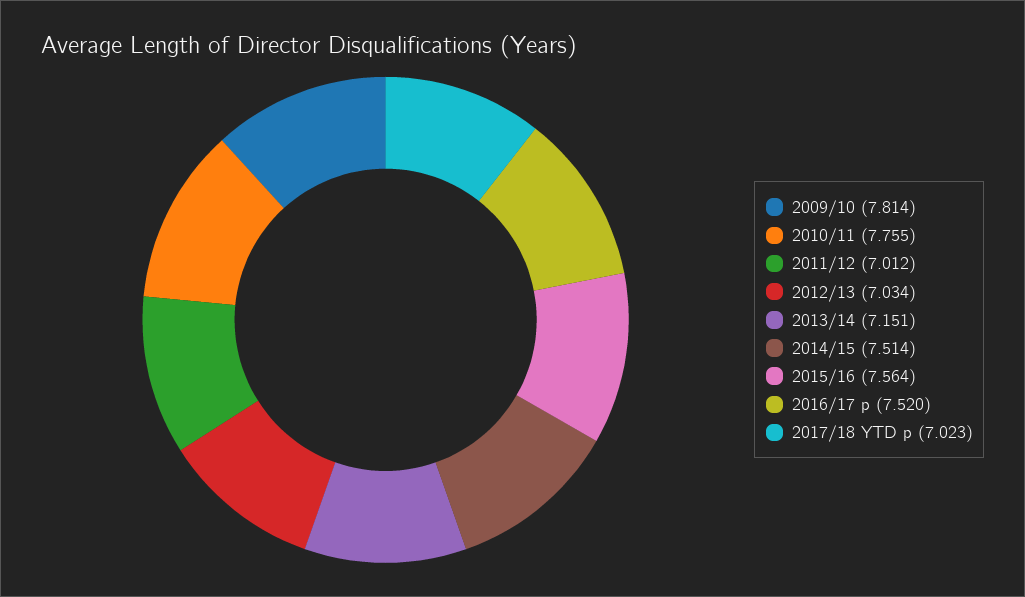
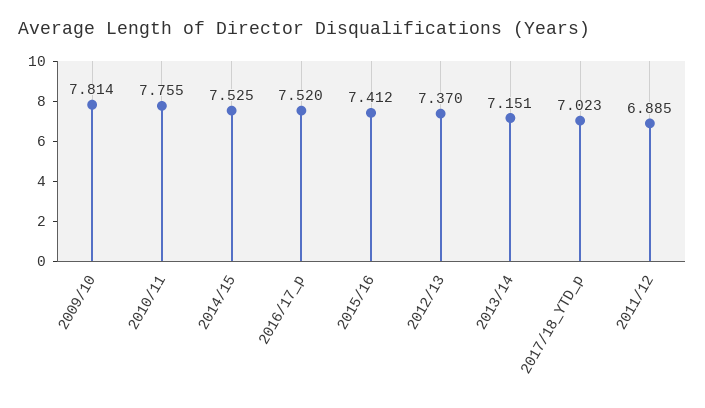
  {
    "2009/10": 7.814,
    "2010/11": 7.755,
-   "2011/12": 7.012,
+   "2011/12": 6.885,
-   "2012/13": 7.034,
+   "2012/13": 7.37,
    "2013/14": 7.151,
-   "2014/15": 7.514,
+   "2014/15": 7.525,
-   "2015/16": 7.564,
+   "2015/16": 7.412,
    "2016/17 p": 7.52,
    "2017/18 YTD p": 7.023
  }

